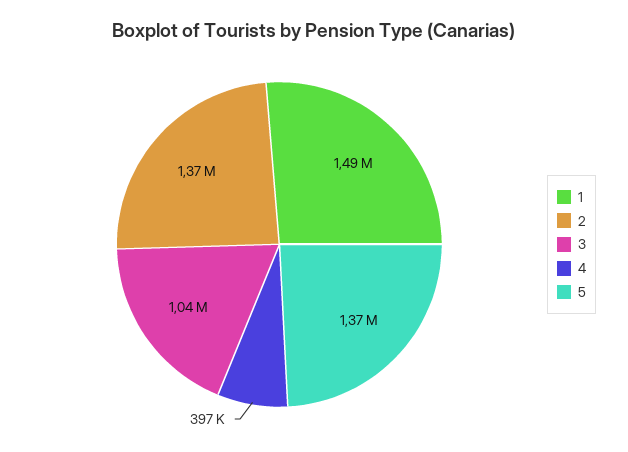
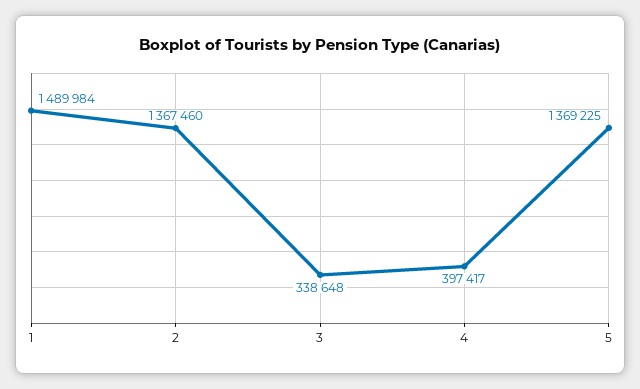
  {
    "1": 1489984,
    "2": 1367460,
-   "3": 1040000,
+   "3": 338648,
    "4": 397417,
    "5": 1369225
  }

